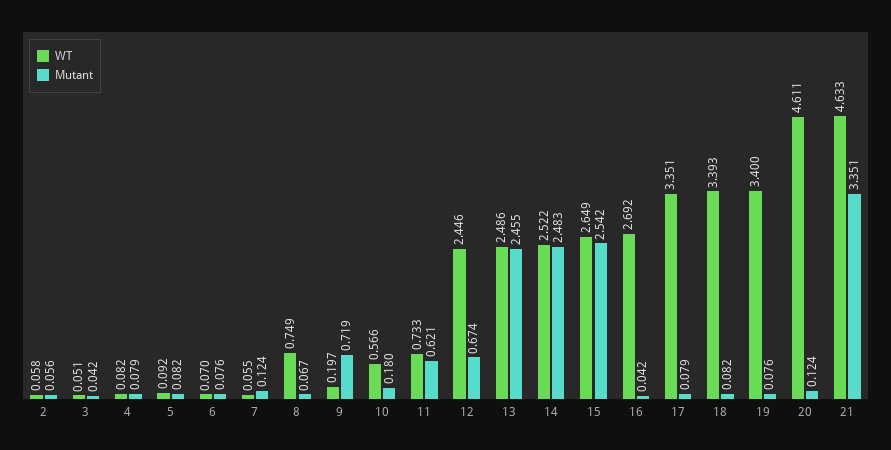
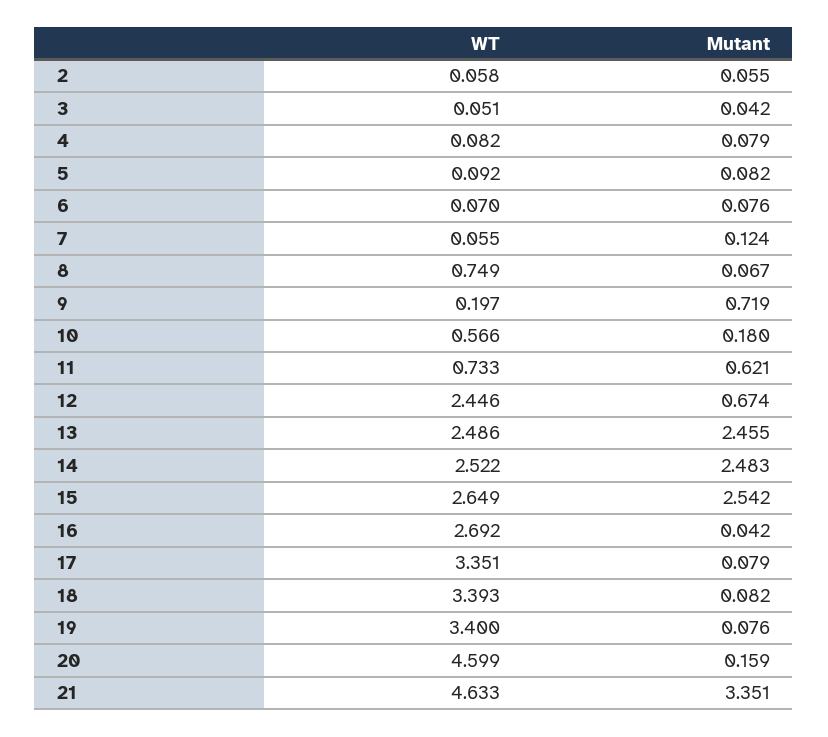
  {
    "WT": {
      "2": 0.058,
      "3": 0.051,
      "4": 0.082,
      "5": 0.092,
      "6": 0.07,
      "7": 0.055,
      "8": 0.749,
      "9": 0.197,
      "10": 0.566,
      "11": 0.733,
      "12": 2.446,
      "13": 2.486,
      "14": 2.522,
      "15": 2.649,
      "16": 2.692,
      "17": 3.351,
      "18": 3.393,
      "19": 3.4,
-     "20": 4.611,
+     "20": 4.599,
      "21": 4.633
    },
    "Mutant": {
-     "2": 0.056,
+     "2": 0.055,
      "3": 0.042,
      "4": 0.079,
      "5": 0.082,
      "6": 0.076,
      "7": 0.124,
      "8": 0.067,
      "9": 0.719,
      "10": 0.18,
      "11": 0.621,
      "12": 0.674,
      "13": 2.455,
      "14": 2.483,
      "15": 2.542,
      "16": 0.042,
      "17": 0.079,
      "18": 0.082,
      "19": 0.076,
-     "20": 0.124,
+     "20": 0.159,
      "21": 3.351
    }
  }

